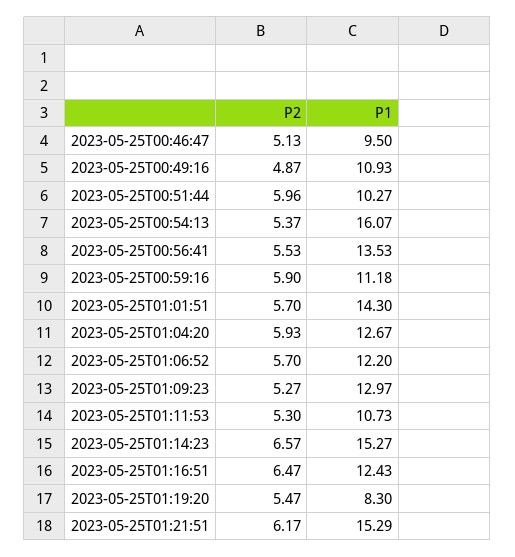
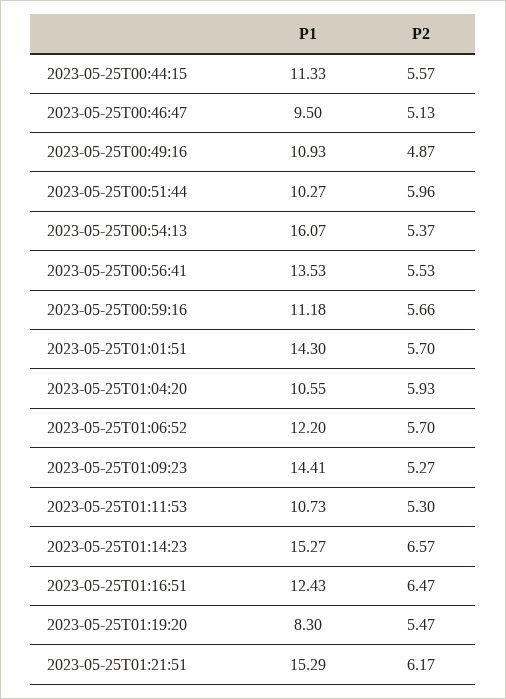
  {
    "P2": {
      "2023-05-25T00:46:47": 5.13,
      "2023-05-25T00:49:16": 4.87,
      "2023-05-25T00:51:44": 5.96,
      "2023-05-25T00:54:13": 5.37,
      "2023-05-25T00:56:41": 5.53,
-     "2023-05-25T00:59:16": 5.9,
+     "2023-05-25T00:59:16": 5.66,
      "2023-05-25T01:01:51": 5.7,
      "2023-05-25T01:04:20": 5.93,
      "2023-05-25T01:06:52": 5.7,
      "2023-05-25T01:09:23": 5.27,
      "2023-05-25T01:11:53": 5.3,
      "2023-05-25T01:14:23": 6.57,
      "2023-05-25T01:16:51": 6.47,
      "2023-05-25T01:19:20": 5.47,
-     "2023-05-25T01:21:51": 6.17
+     "2023-05-25T01:21:51": 6.17,
+     "2023-05-25T00:44:15": 5.57
    },
    "P1": {
      "2023-05-25T00:46:47": 9.5,
      "2023-05-25T00:49:16": 10.93,
      "2023-05-25T00:51:44": 10.27,
      "2023-05-25T00:54:13": 16.07,
      "2023-05-25T00:56:41": 13.53,
      "2023-05-25T00:59:16": 11.18,
      "2023-05-25T01:01:51": 14.3,
-     "2023-05-25T01:04:20": 12.67,
+     "2023-05-25T01:04:20": 10.55,
      "2023-05-25T01:06:52": 12.2,
-     "2023-05-25T01:09:23": 12.97,
+     "2023-05-25T01:09:23": 14.41,
      "2023-05-25T01:11:53": 10.73,
      "2023-05-25T01:14:23": 15.27,
      "2023-05-25T01:16:51": 12.43,
      "2023-05-25T01:19:20": 8.3,
-     "2023-05-25T01:21:51": 15.29
+     "2023-05-25T01:21:51": 15.29,
+     "2023-05-25T00:44:15": 11.33
    }
  }

